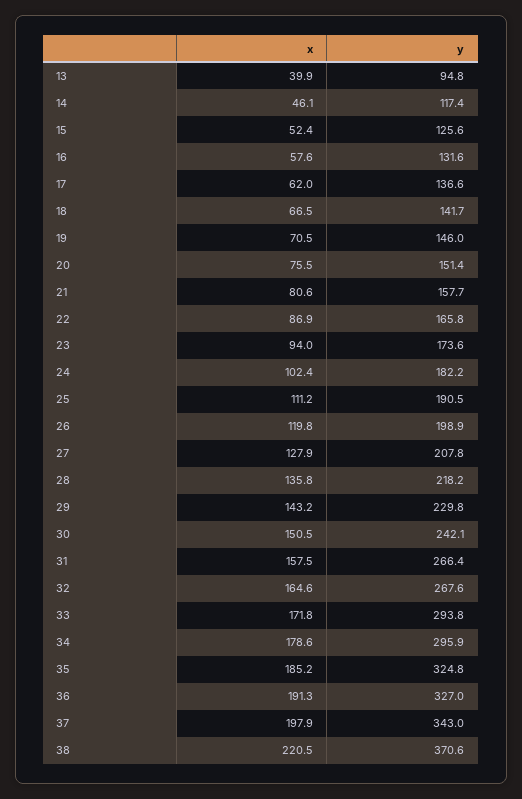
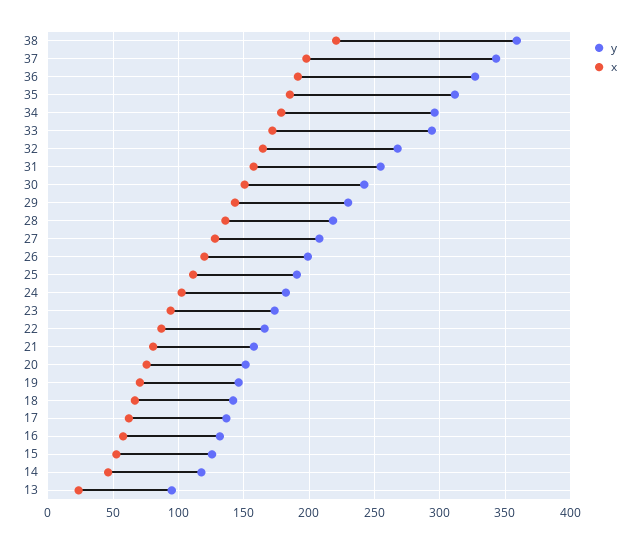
  {
    "x": {
-     "13": 39.9,
+     "13": 25,
      "14": 46.1,
      "15": 52.4,
      "16": 57.6,
      "17": 62,
      "18": 66.5,
      "19": 70.5,
      "20": 75.5,
      "21": 80.6,
      "22": 86.9,
      "23": 94,
      "24": 102.4,
      "25": 111.2,
      "26": 119.8,
      "27": 127.9,
      "28": 135.8,
      "29": 143.2,
      "30": 150.5,
      "31": 157.5,
      "32": 164.6,
      "33": 171.8,
      "34": 178.6,
      "35": 185.2,
      "36": 191.3,
      "37": 197.9,
      "38": 220.5
    },
    "y": {
      "13": 94.8,
      "14": 117.4,
      "15": 125.6,
      "16": 131.6,
      "17": 136.6,
      "18": 141.7,
      "19": 146,
      "20": 151.4,
      "21": 157.7,
      "22": 165.8,
      "23": 173.6,
      "24": 182.2,
      "25": 190.5,
      "26": 198.9,
      "27": 207.8,
      "28": 218.2,
      "29": 229.8,
      "30": 242.1,
-     "31": 266.4,
+     "31": 255,
      "32": 267.6,
      "33": 293.8,
      "34": 295.9,
-     "35": 324.8,
+     "35": 310,
      "36": 327,
      "37": 343,
-     "38": 370.6
+     "38": 360
    }
  }

